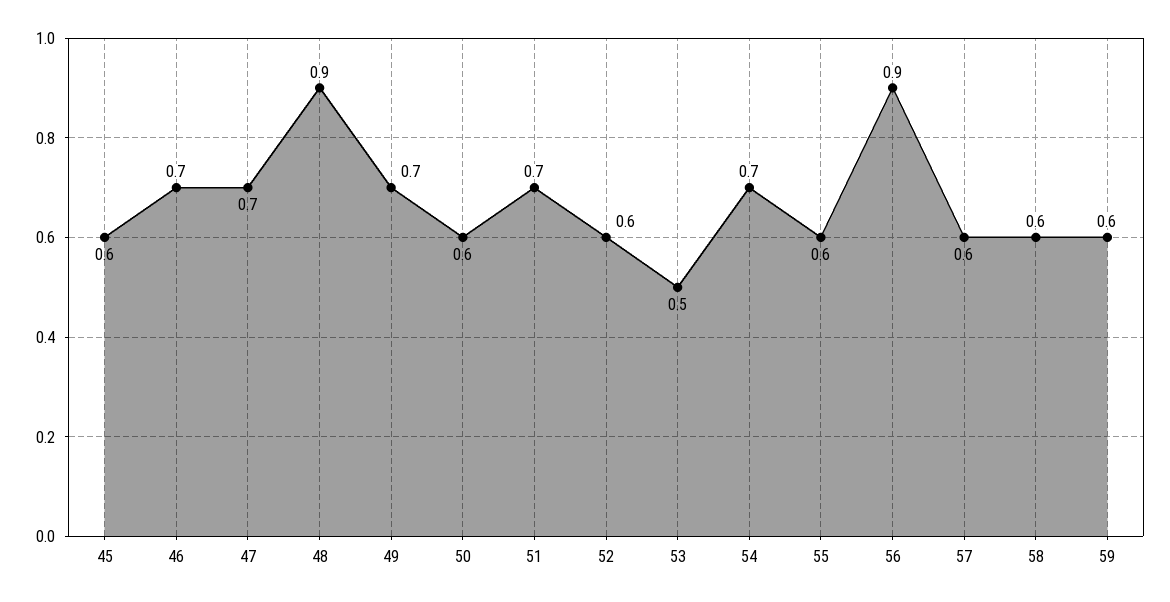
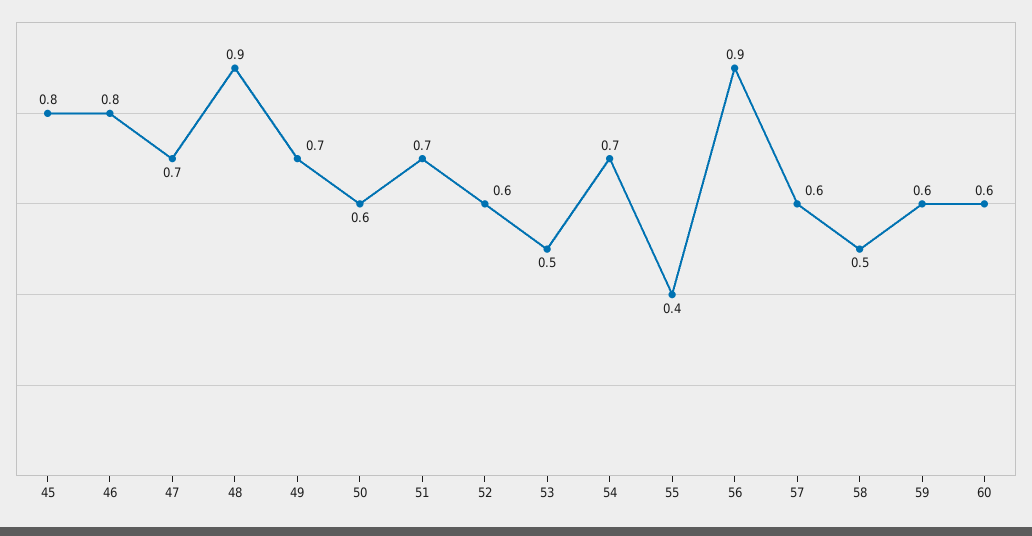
  {
-   "45": 0.6,
+   "45": 0.8,
-   "46": 0.7,
+   "46": 0.8,
    "47": 0.7,
    "48": 0.9,
    "49": 0.7,
    "50": 0.6,
    "51": 0.7,
    "52": 0.6,
    "53": 0.5,
    "54": 0.7,
-   "55": 0.6,
+   "55": 0.4,
    "56": 0.9,
    "57": 0.6,
-   "58": 0.6,
+   "58": 0.5,
-   "59": 0.6
+   "59": 0.6,
+   "60": 0.6
  }

